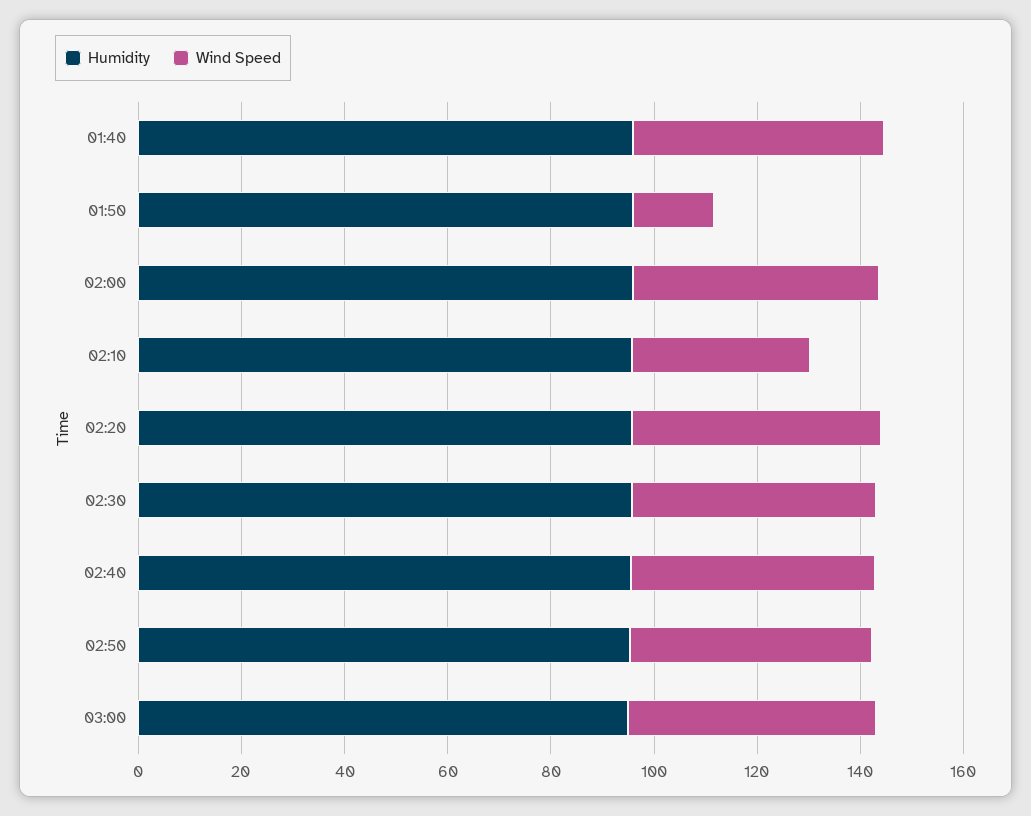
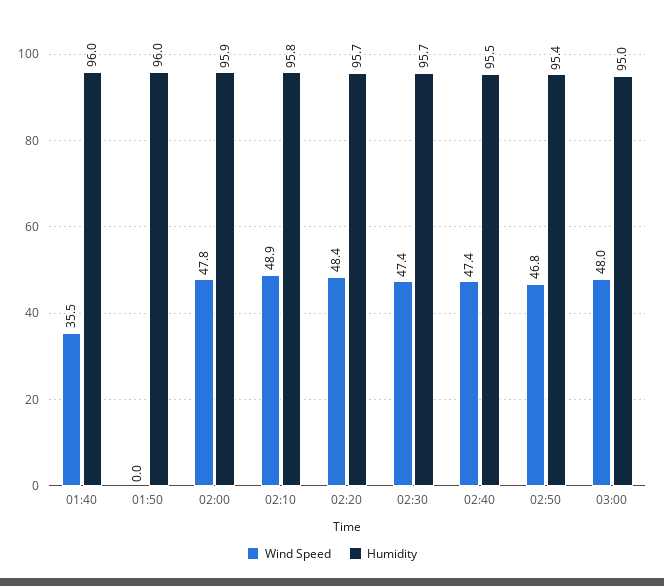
  {
    "Humidity": {
      "01:40": 96,
      "01:50": 96,
      "02:00": 95.9,
      "02:10": 95.8,
      "02:20": 95.7,
      "02:30": 95.7,
      "02:40": 95.5,
      "02:50": 95.4,
      "03:00": 95
    },
    "Wind Speed": {
-     "01:40": 50,
+     "01:40": 35.5,
-     "01:50": 15,
+     "01:50": 0,
      "02:00": 47.8,
-     "02:10": 35,
+     "02:10": 48.9,
      "02:20": 48.4,
      "02:30": 47.4,
      "02:40": 47.4,
      "02:50": 46.8,
      "03:00": 48
    }
  }

